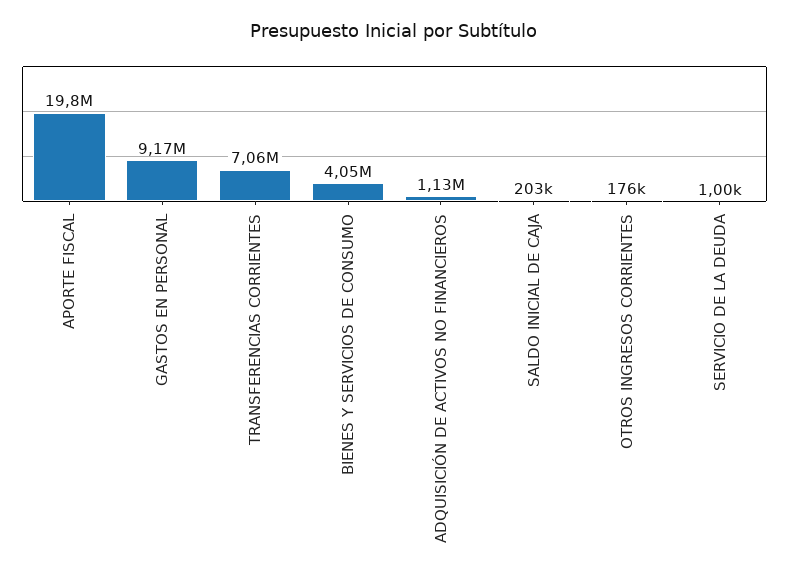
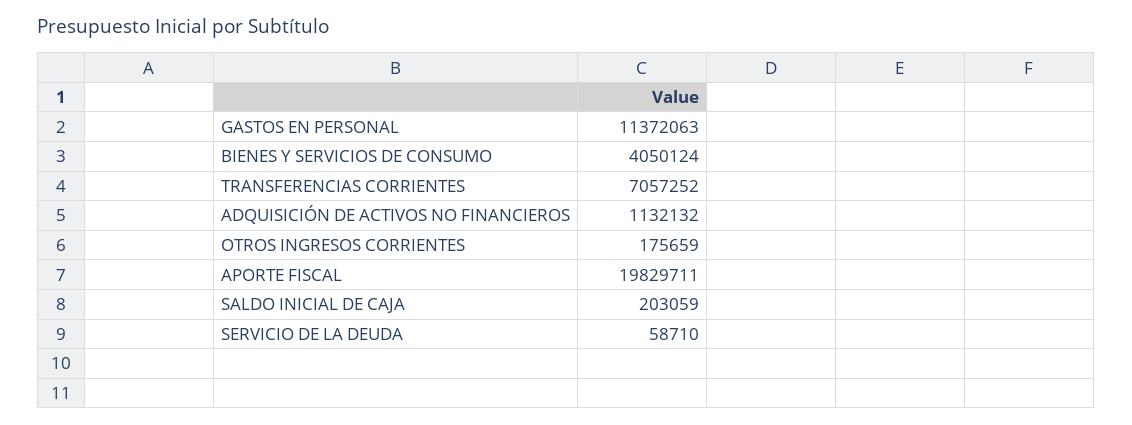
  {
    "APORTE FISCAL": 19829711,
-   "GASTOS EN PERSONAL": 9170000,
+   "GASTOS EN PERSONAL": 11372063,
    "TRANSFERENCIAS CORRIENTES": 7057252,
    "BIENES Y SERVICIOS DE CONSUMO": 4050124,
    "ADQUISICIÓN DE ACTIVOS NO FINANCIEROS": 1132132,
    "SALDO INICIAL DE CAJA": 203059,
    "OTROS INGRESOS CORRIENTES": 175659,
-   "SERVICIO DE LA DEUDA": 1000
+   "SERVICIO DE LA DEUDA": 58710
  }

